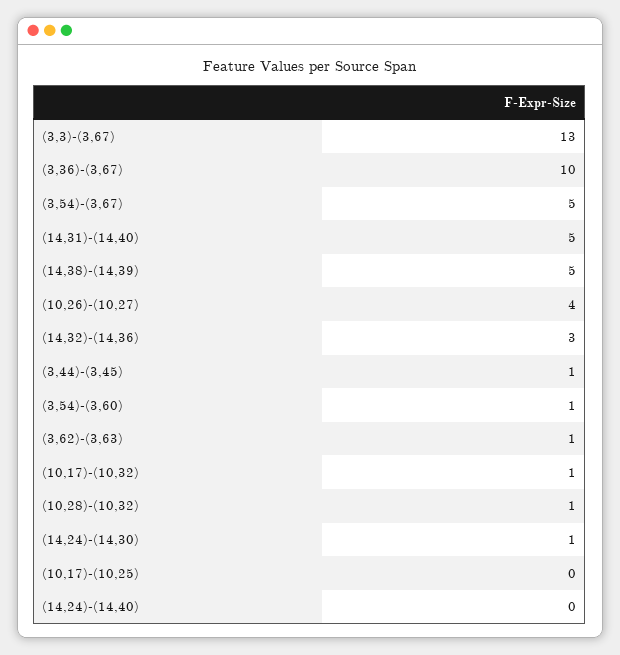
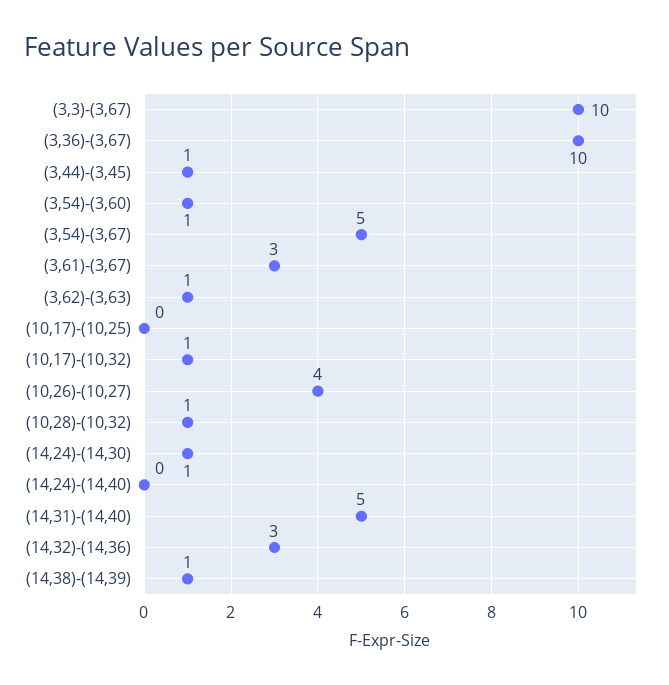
  {
-   "(3,3)-(3,67)": 13,
+   "(3,3)-(3,67)": 10,
    "(3,36)-(3,67)": 10,
    "(3,54)-(3,67)": 5,
    "(14,31)-(14,40)": 5,
-   "(14,38)-(14,39)": 5,
+   "(14,38)-(14,39)": 1,
    "(10,26)-(10,27)": 4,
    "(14,32)-(14,36)": 3,
    "(3,44)-(3,45)": 1,
    "(3,54)-(3,60)": 1,
    "(3,62)-(3,63)": 1,
    "(10,17)-(10,32)": 1,
    "(10,28)-(10,32)": 1,
    "(14,24)-(14,30)": 1,
    "(10,17)-(10,25)": 0,
-   "(14,24)-(14,40)": 0
+   "(14,24)-(14,40)": 0,
+   "(3,61)-(3,67)": 3
  }

